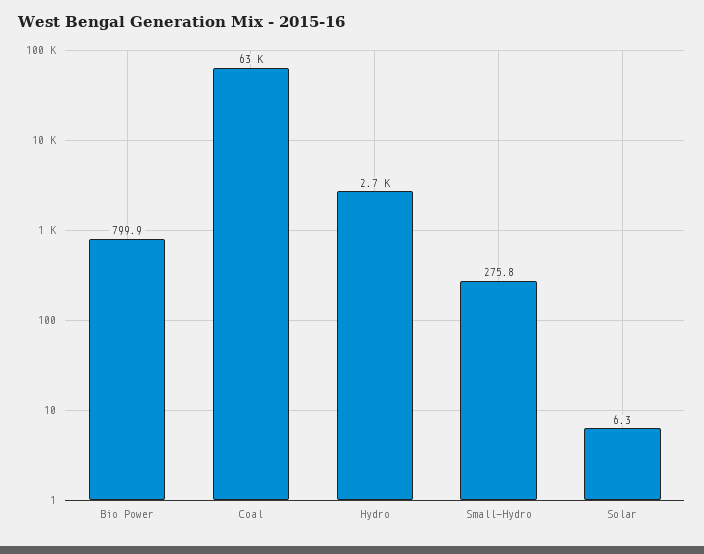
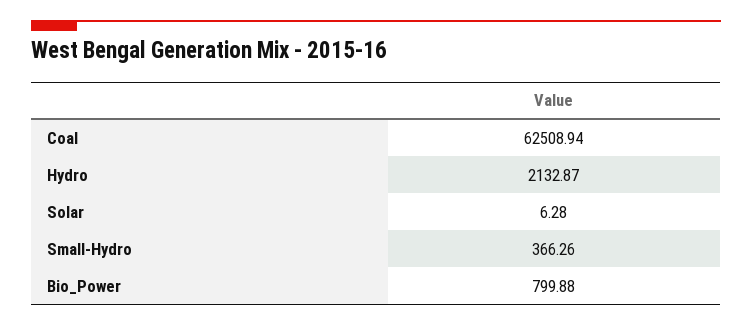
  {
    "Bio Power": 799.88,
    "Coal": 62508.94,
-   "Hydro": 2700,
+   "Hydro": 2132.87,
-   "Small-Hydro": 275.8,
+   "Small-Hydro": 366.26,
    "Solar": 6.28
  }

